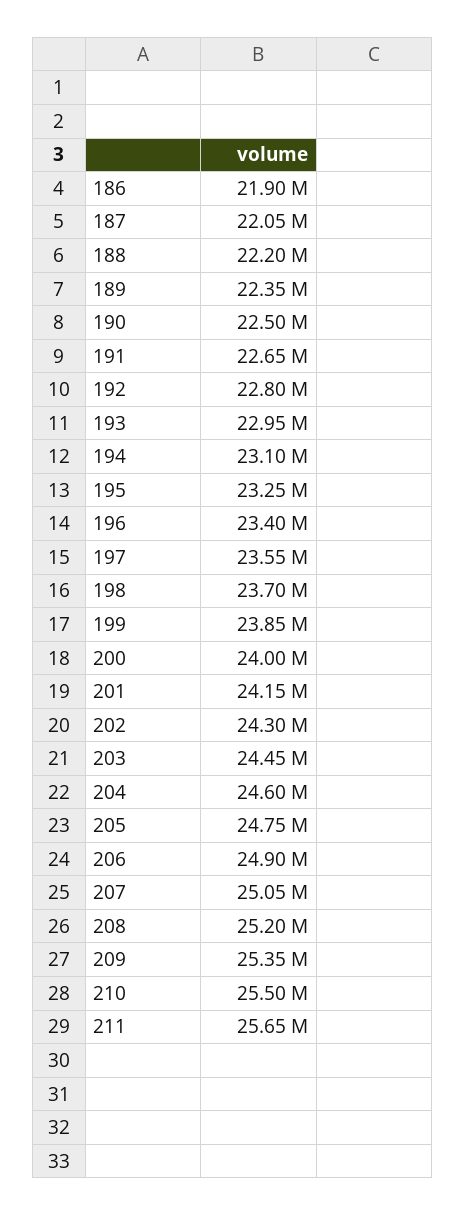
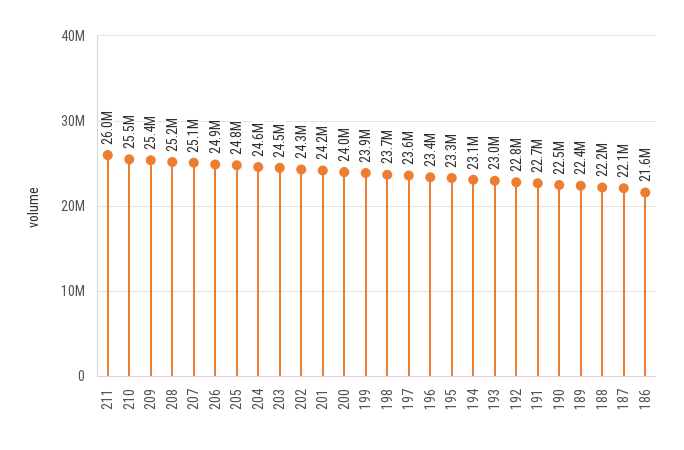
  {
-   "186": 21900000,
+   "186": 21600000,
    "187": 22050000,
    "188": 22200000,
    "189": 22350000,
    "190": 22500000,
    "191": 22650000,
    "192": 22800000,
    "193": 22950000,
    "194": 23100000,
    "195": 23250000,
    "196": 23400000,
    "197": 23550000,
    "198": 23700000,
    "199": 23850000,
    "200": 24000000,
    "201": 24150000,
    "202": 24300000,
    "203": 24450000,
    "204": 24600000,
    "205": 24750000,
    "206": 24900000,
    "207": 25050000,
    "208": 25200000,
    "209": 25350000,
    "210": 25500000,
-   "211": 25650000
+   "211": 26000000
  }

